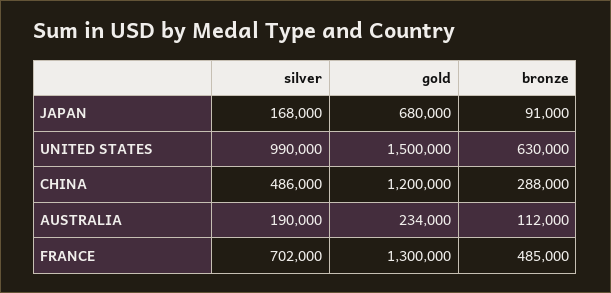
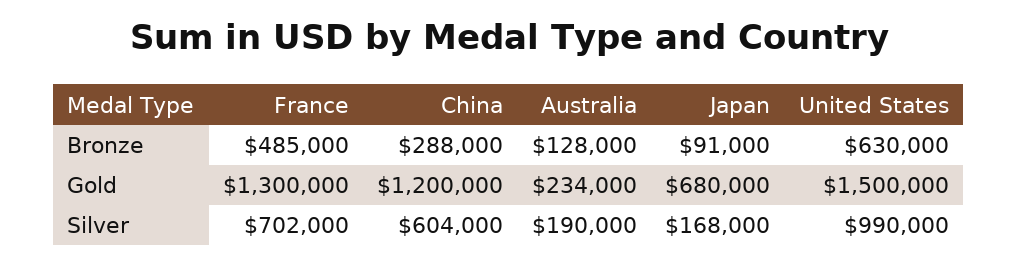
  {
    "silver": {
      "JAPAN": 168000,
      "UNITED STATES": 990000,
-     "CHINA": 486000,
+     "CHINA": 604000,
      "AUSTRALIA": 190000,
      "FRANCE": 702000
    },
    "gold": {
      "JAPAN": 680000,
      "UNITED STATES": 1500000,
      "CHINA": 1200000,
      "AUSTRALIA": 234000,
      "FRANCE": 1300000
    },
    "bronze": {
      "JAPAN": 91000,
      "UNITED STATES": 630000,
      "CHINA": 288000,
-     "AUSTRALIA": 112000,
+     "AUSTRALIA": 128000,
      "FRANCE": 485000
    }
  }

